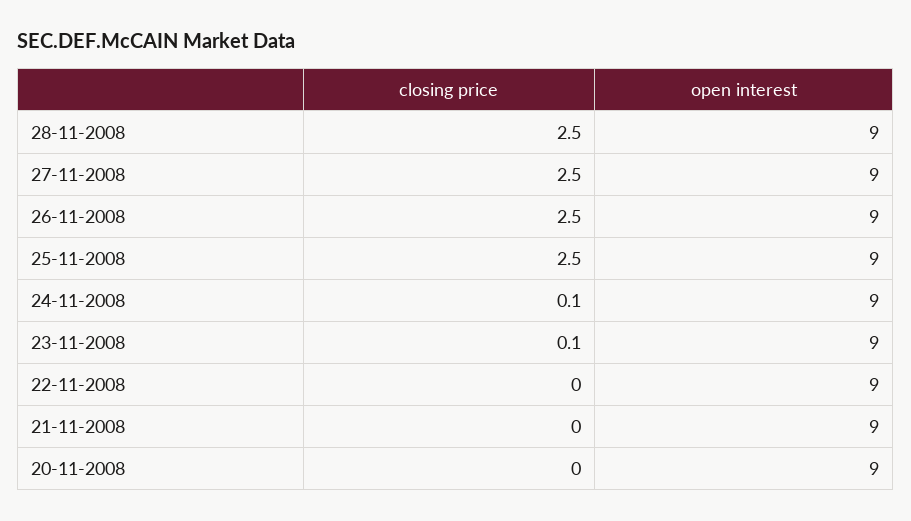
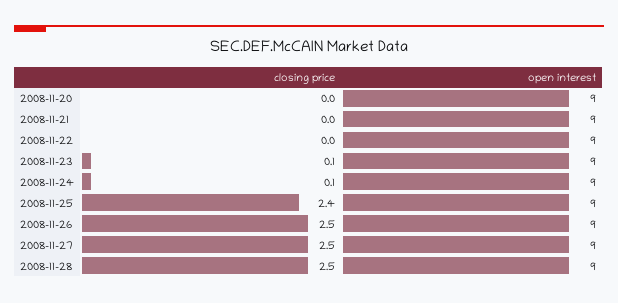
  {
    "closing price": {
      "28-11-2008": 2.5,
      "27-11-2008": 2.5,
      "26-11-2008": 2.5,
-     "25-11-2008": 2.5,
+     "25-11-2008": 2.4,
      "24-11-2008": 0.1,
      "23-11-2008": 0.1,
      "22-11-2008": 0,
      "21-11-2008": 0,
      "20-11-2008": 0
    },
    "open interest": {
      "28-11-2008": 9,
      "27-11-2008": 9,
      "26-11-2008": 9,
      "25-11-2008": 9,
      "24-11-2008": 9,
      "23-11-2008": 9,
      "22-11-2008": 9,
      "21-11-2008": 9,
      "20-11-2008": 9
    }
  }

